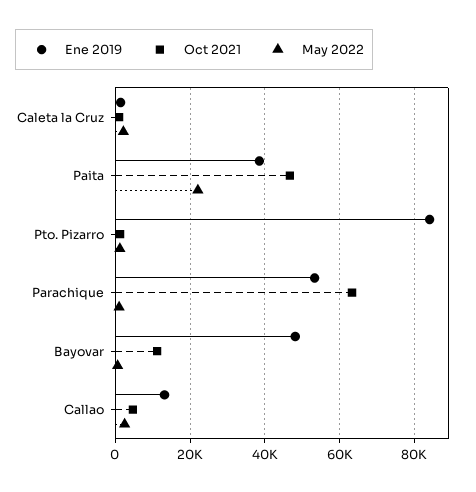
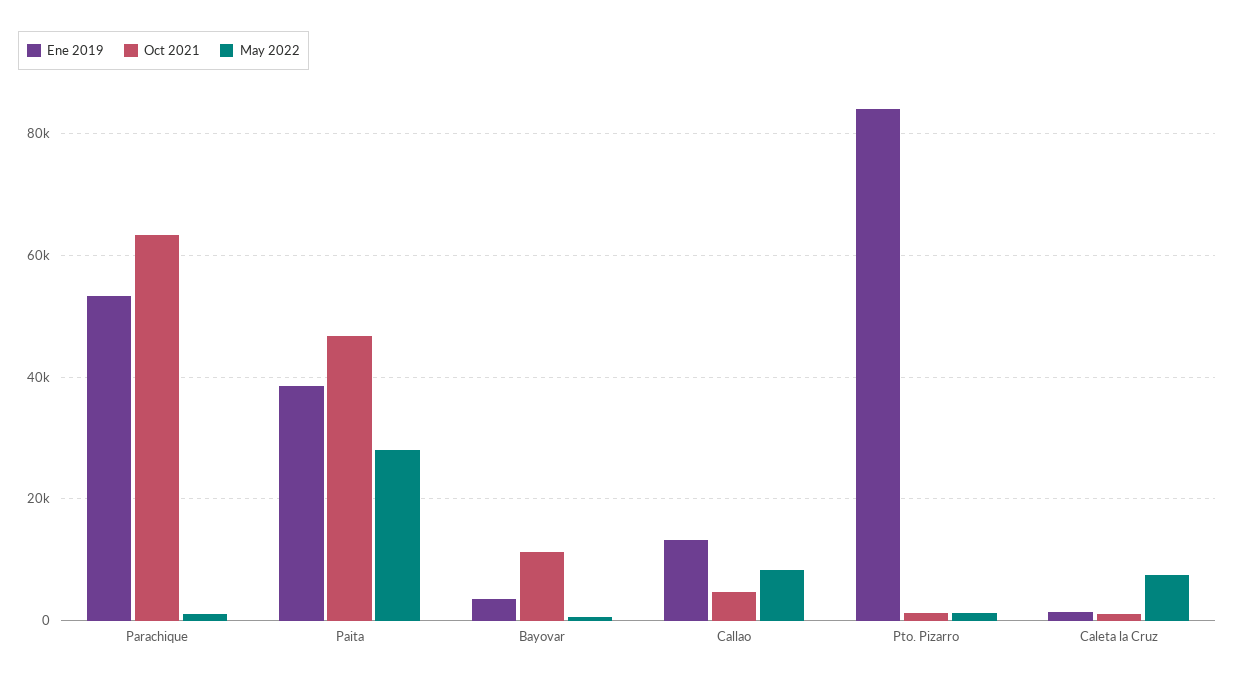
  {
    "Ene 2019": {
      "Caleta la Cruz": 2000,
      "Paita": 38000,
      "Pto. Pizarro": 84000,
      "Parachique": 54000,
-     "Bayovar": 48000,
+     "Bayovar": 4000,
      "Callao": 14000
    },
    "Oct 2021": {
      "Caleta la Cruz": 2000,
      "Paita": 46000,
      "Pto. Pizarro": 2000,
      "Parachique": 64000,
      "Bayovar": 12000,
      "Callao": 4000
    },
    "May 2022": {
-     "Caleta la Cruz": 2000,
+     "Caleta la Cruz": 8000,
-     "Paita": 22000,
+     "Paita": 28000,
      "Pto. Pizarro": 2000,
      "Parachique": 2000,
      "Bayovar": 0,
-     "Callao": 2000
+     "Callao": 8000
    }
  }

